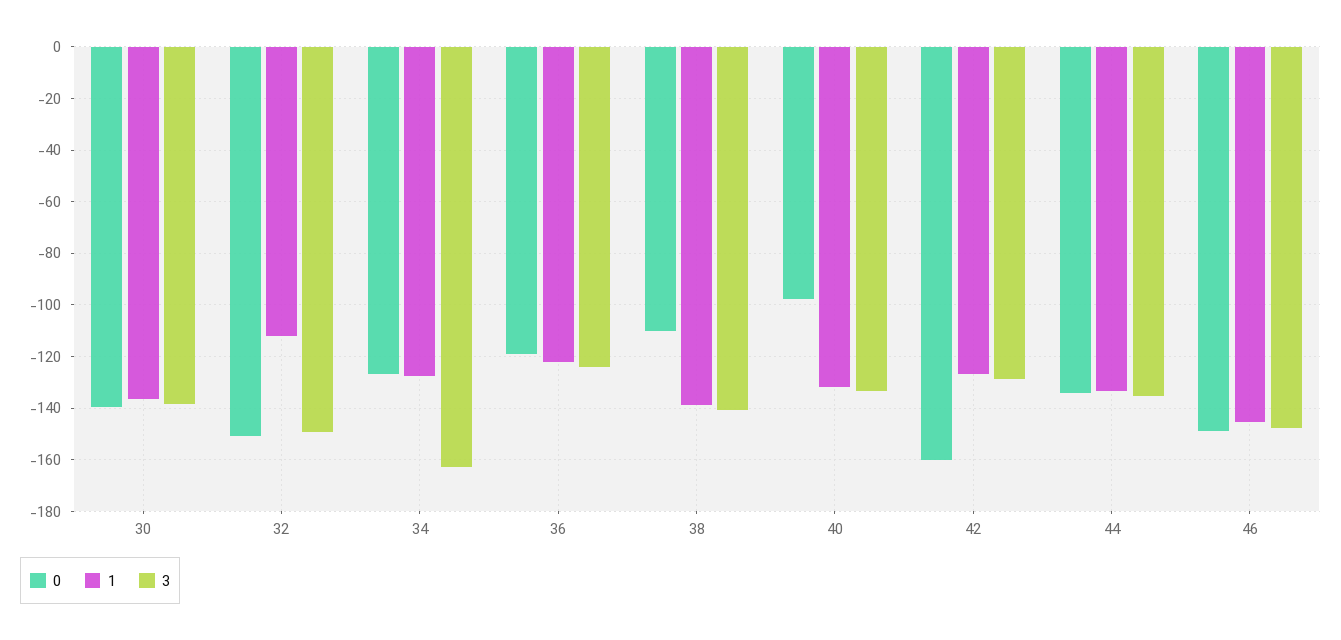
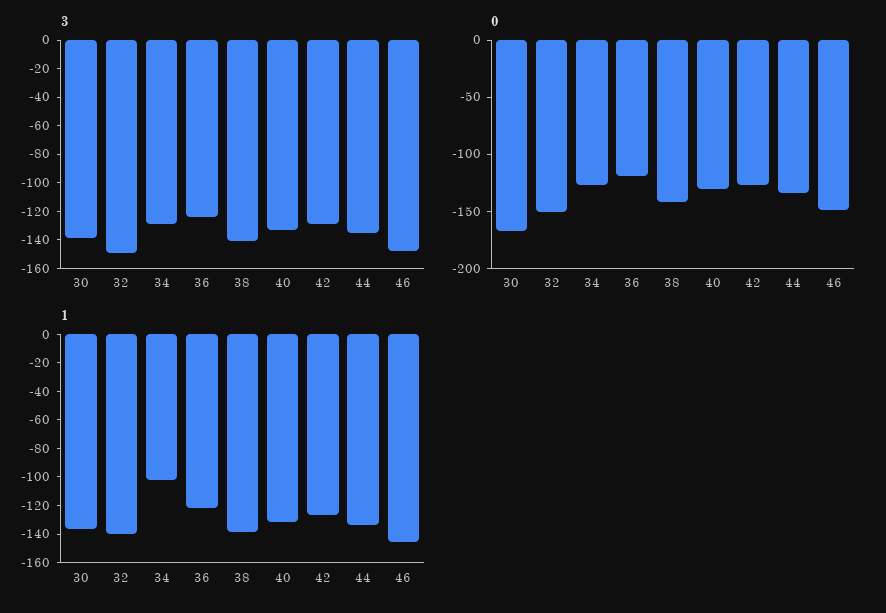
  {
    "0": {
-     "30": -140,
+     "30": -170,
      "32": -150,
      "34": -127.5,
      "36": -120,
-     "38": -110,
+     "38": -140,
-     "40": -97.5,
+     "40": -130,
-     "42": -160,
+     "42": -130,
      "44": -135,
      "46": -150
    },
    "1": {
      "30": -137.5,
-     "32": -112.5,
+     "32": -140,
-     "34": -127.5,
+     "34": -100,
      "36": -122.5,
      "38": -140,
      "40": -132.5,
      "42": -127.5,
      "44": -132.5,
      "46": -145
    },
    "3": {
      "30": -137.5,
      "32": -150,
-     "34": -162.5,
+     "34": -130,
      "36": -125,
      "38": -140,
      "40": -132.5,
      "42": -130,
      "44": -135,
      "46": -147.5
    }
  }

